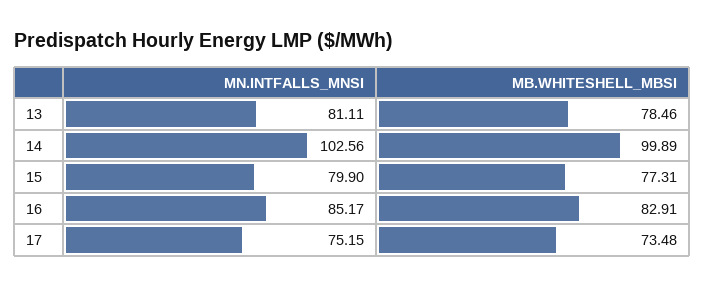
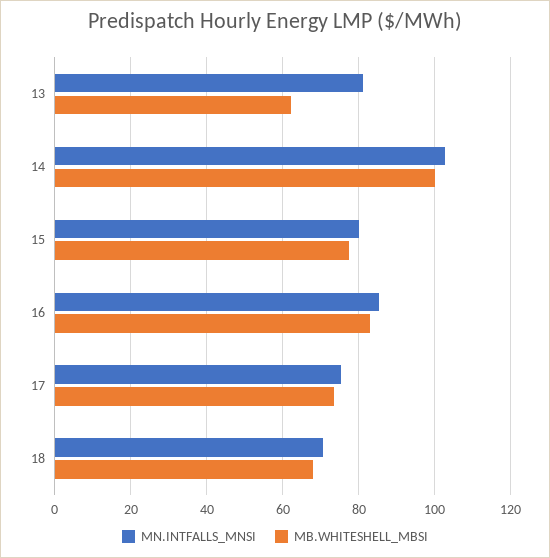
  {
    "MN.INTFALLS_MNSI": {
      "13": 81.11,
      "14": 102.56,
      "15": 79.9,
      "16": 85.17,
-     "17": 75.15
+     "17": 75.15,
+     "18": 70
    },
    "MB.WHITESHELL_MBSI": {
-     "13": 78.46,
+     "13": 62,
      "14": 99.89,
      "15": 77.31,
      "16": 82.91,
-     "17": 73.48
+     "17": 73.48,
+     "18": 68
    }
  }

